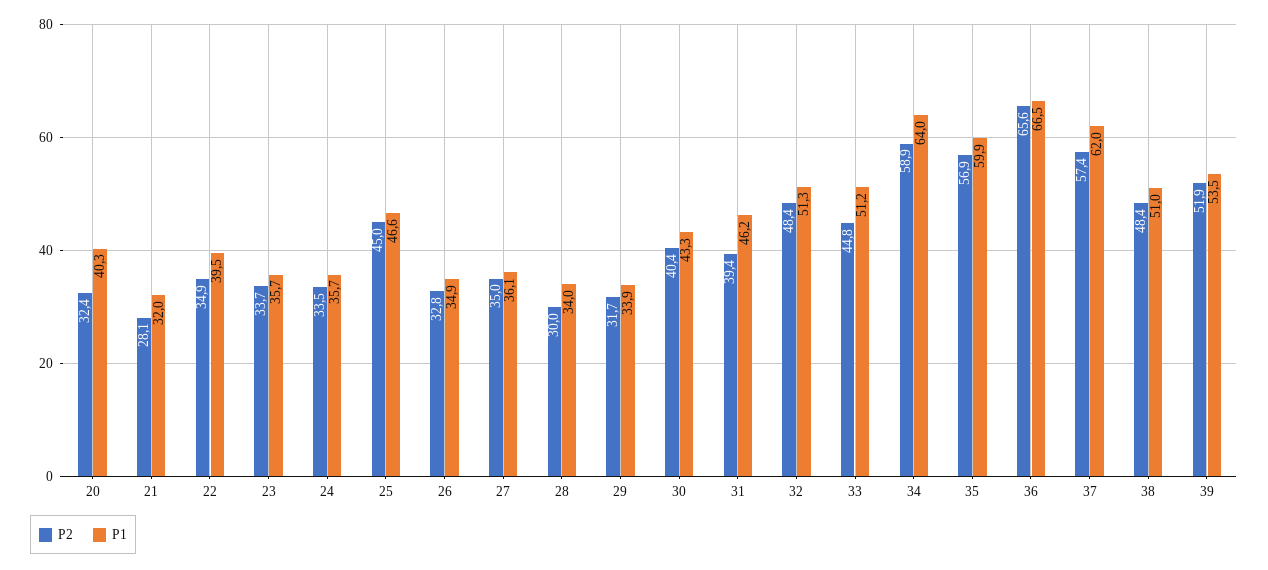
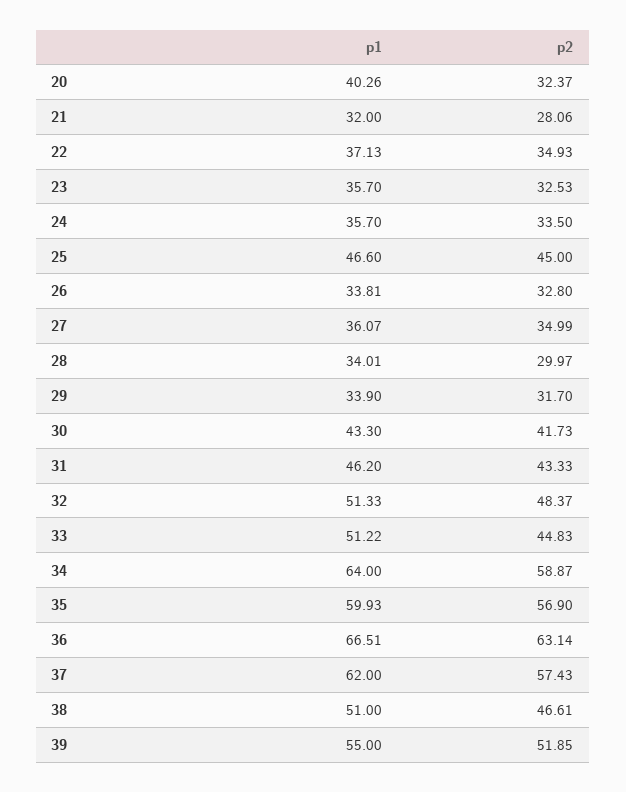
  {
    "P2": {
      "20": 32.37,
      "21": 28.06,
      "22": 34.93,
-     "23": 33.7,
+     "23": 32.53,
      "24": 33.5,
      "25": 45,
      "26": 32.8,
      "27": 34.99,
      "28": 29.97,
      "29": 31.7,
-     "30": 40.4,
+     "30": 41.73,
-     "31": 39.4,
+     "31": 43.33,
      "32": 48.37,
      "33": 44.83,
      "34": 58.87,
      "35": 56.9,
-     "36": 65.6,
+     "36": 63.14,
      "37": 57.43,
-     "38": 48.4,
+     "38": 46.61,
      "39": 51.85
    },
    "P1": {
      "20": 40.26,
      "21": 32,
-     "22": 39.5,
+     "22": 37.13,
      "23": 35.7,
      "24": 35.7,
      "25": 46.6,
-     "26": 34.9,
+     "26": 33.81,
      "27": 36.07,
      "28": 34.01,
      "29": 33.9,
      "30": 43.3,
      "31": 46.2,
      "32": 51.33,
      "33": 51.22,
      "34": 64,
      "35": 59.93,
      "36": 66.51,
      "37": 62,
      "38": 51,
-     "39": 53.5
+     "39": 55
    }
  }

